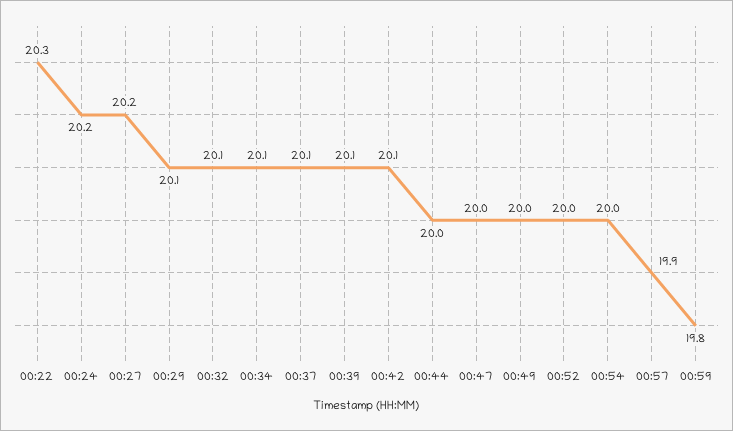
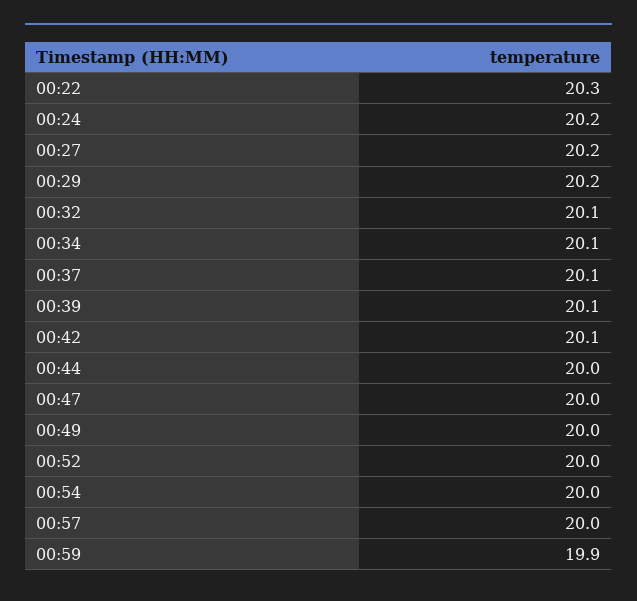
  {
    "00:22": 20.3,
    "00:24": 20.2,
    "00:27": 20.2,
-   "00:29": 20.1,
+   "00:29": 20.2,
    "00:32": 20.1,
    "00:34": 20.1,
    "00:37": 20.1,
    "00:39": 20.1,
    "00:42": 20.1,
    "00:44": 20,
    "00:47": 20,
    "00:49": 20,
    "00:52": 20,
    "00:54": 20,
-   "00:57": 19.9,
+   "00:57": 20,
-   "00:59": 19.8
+   "00:59": 19.9
  }

